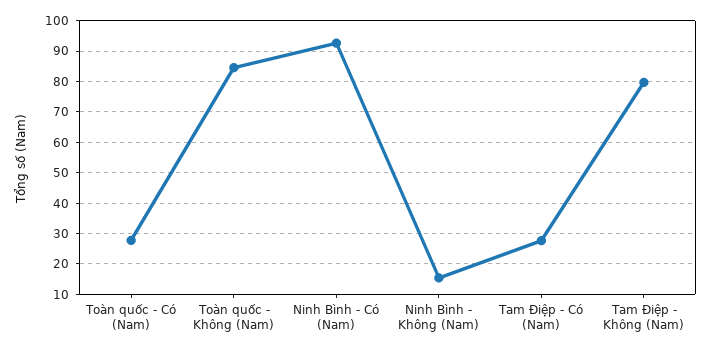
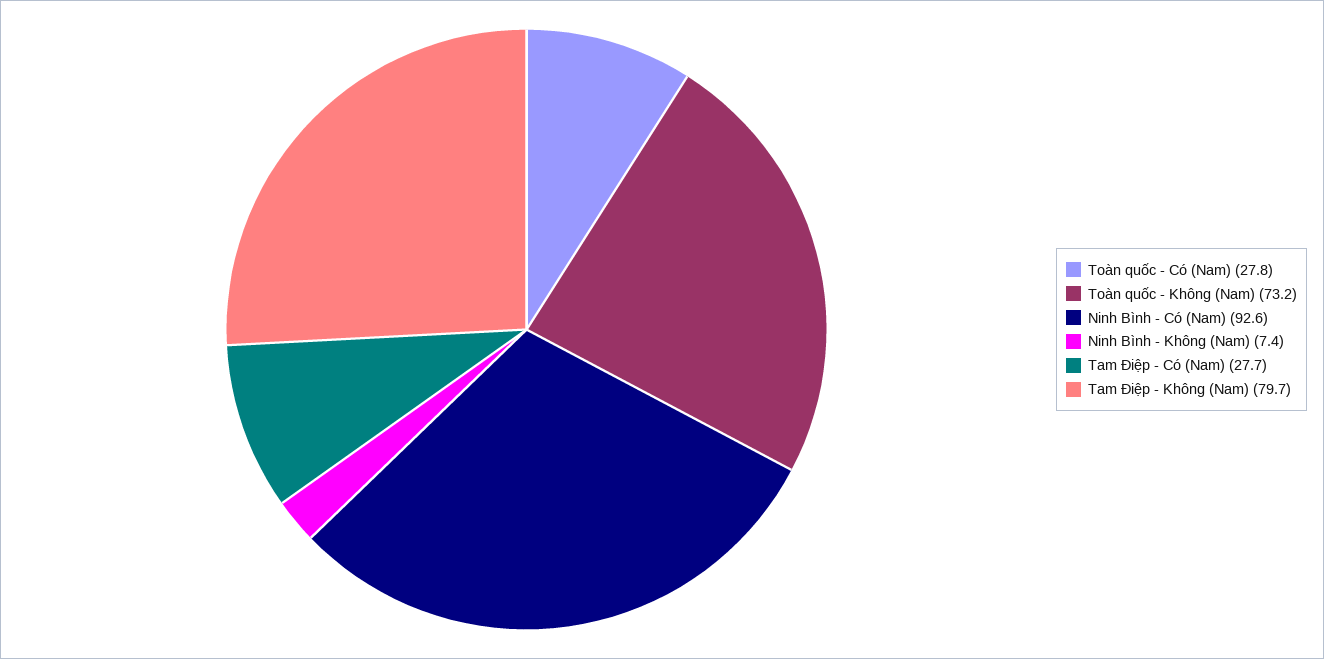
  {
    "Toàn quốc - Có (Nam)": 27.8,
-   "Toàn quốc - Không (Nam)": 84,
+   "Toàn quốc - Không (Nam)": 73.2,
    "Ninh Bình - Có (Nam)": 92.6,
-   "Ninh Bình - Không (Nam)": 16,
+   "Ninh Bình - Không (Nam)": 7.4,
    "Tam Điệp - Có (Nam)": 27.7,
    "Tam Điệp - Không (Nam)": 79.7
  }

